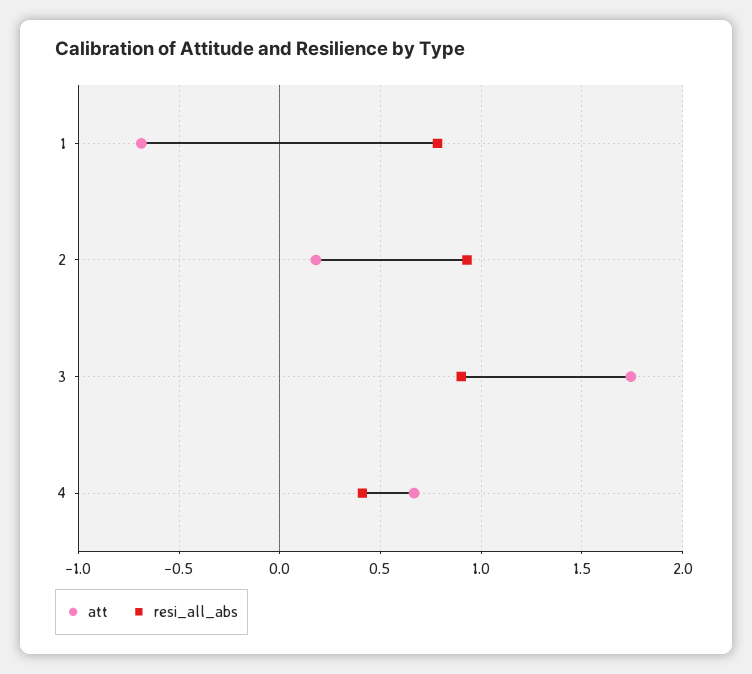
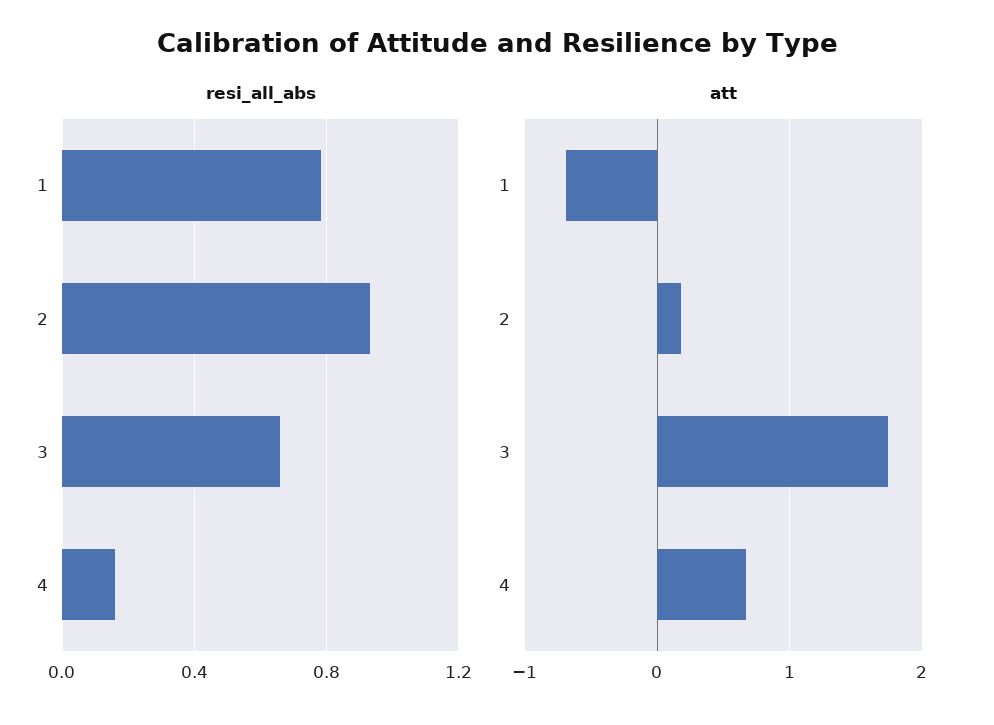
  {
    "att": {
      "1": -0.7,
      "2": 0.2,
      "3": 1.75,
      "4": 0.65
    },
    "resi_all_abs": {
      "1": 0.8,
      "2": 0.95,
-     "3": 0.9,
+     "3": 0.65,
-     "4": 0.4
+     "4": 0.15
    }
  }

